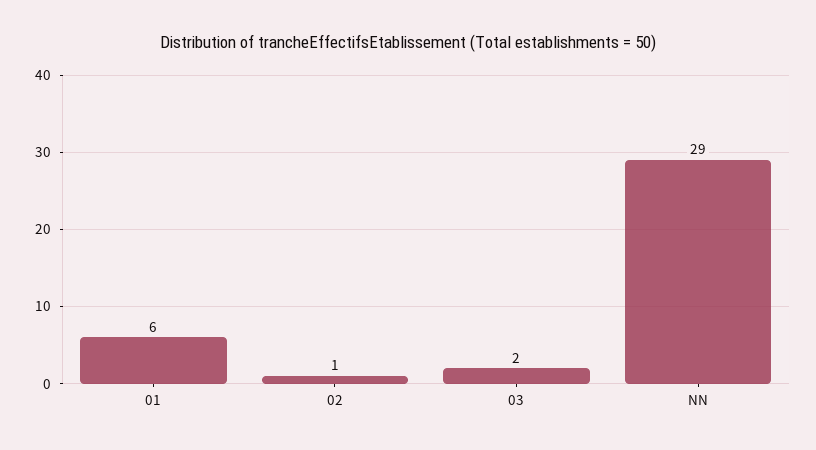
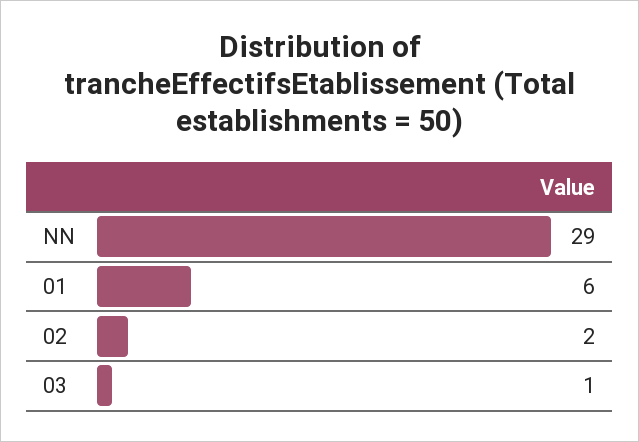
  {
    "01": 6,
-   "02": 1,
+   "02": 2,
-   "03": 2,
+   "03": 1,
    "NN": 29
  }

